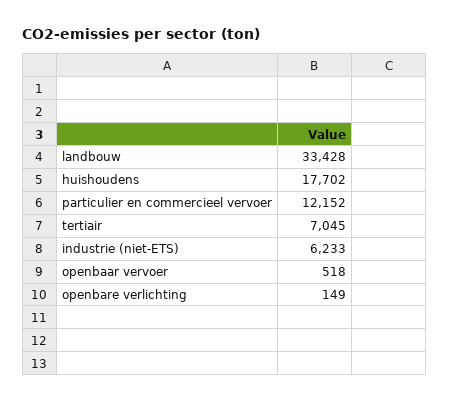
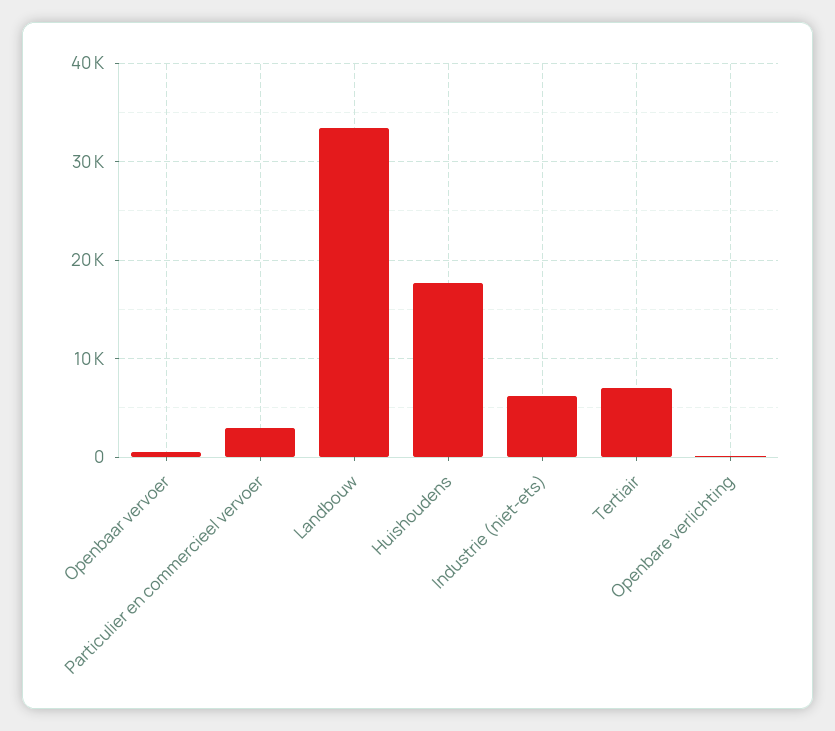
  {
    "landbouw": 33428,
    "huishoudens": 17702,
-   "particulier en commercieel vervoer": 12152,
+   "particulier en commercieel vervoer": 3000,
    "tertiair": 7045,
    "industrie (niet-ETS)": 6233,
    "openbaar vervoer": 518,
    "openbare verlichting": 149
  }

